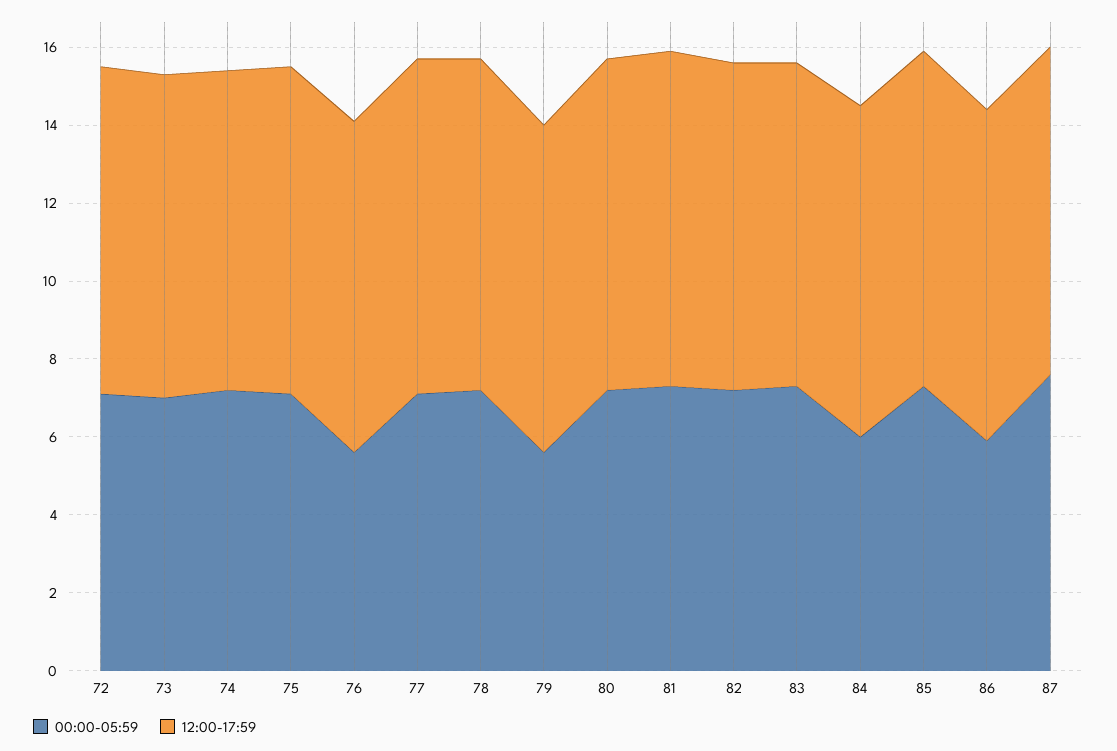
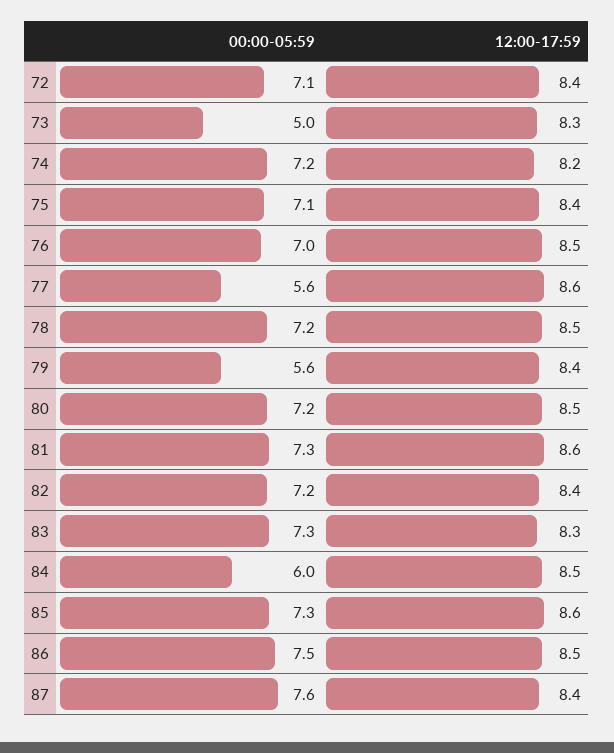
  {
    "00:00-05:59": {
      "72": 7.1,
-     "73": 7,
+     "73": 5,
      "74": 7.2,
      "75": 7.1,
-     "76": 5.5,
+     "76": 7,
-     "77": 7,
+     "77": 5.6,
      "78": 7.2,
      "79": 5.6,
      "80": 7.2,
      "81": 7.3,
      "82": 7.2,
      "83": 7.3,
      "84": 6,
      "85": 7.3,
-     "86": 6,
+     "86": 7.5,
      "87": 7.6
    },
    "12:00-17:59": {
      "72": 8.4,
      "73": 8.3,
      "74": 8.2,
      "75": 8.4,
      "76": 8.5,
      "77": 8.6,
      "78": 8.5,
      "79": 8.4,
      "80": 8.5,
      "81": 8.6,
      "82": 8.4,
      "83": 8.3,
      "84": 8.5,
      "85": 8.6,
      "86": 8.5,
      "87": 8.4
    }
  }

